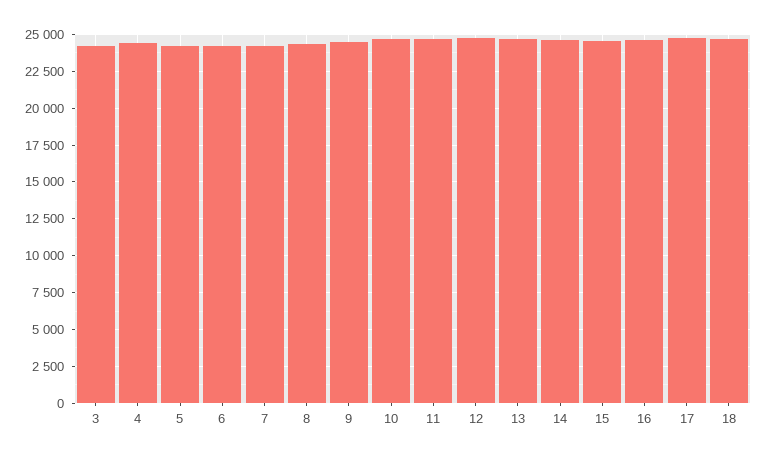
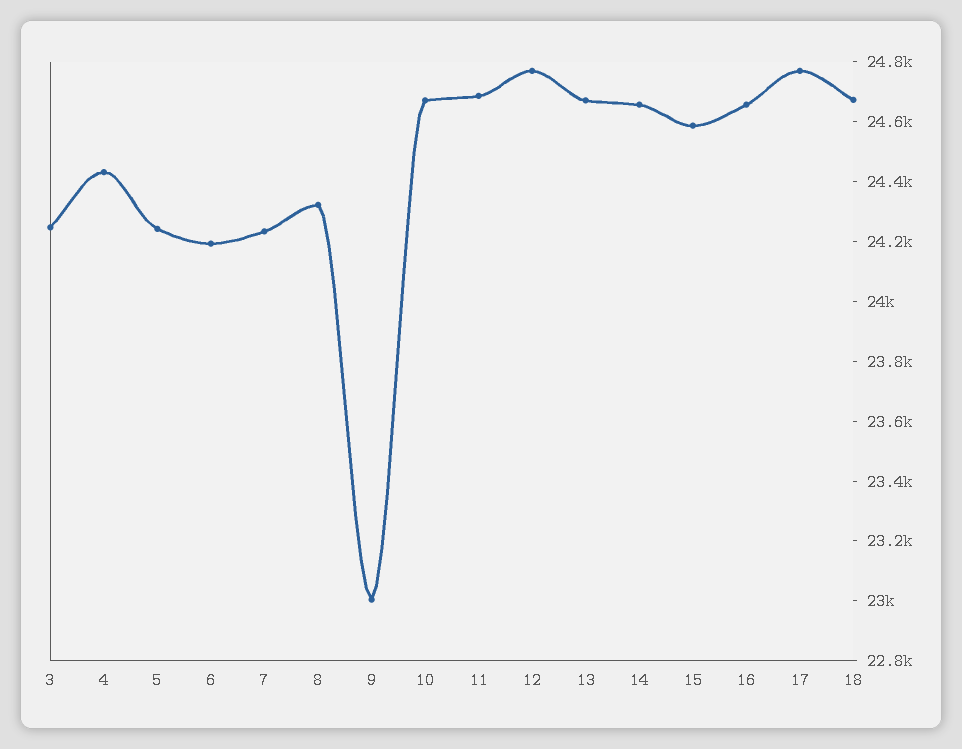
  {
    "3": 24250,
    "4": 24450,
    "5": 24250,
    "6": 24200,
    "7": 24250,
    "8": 24300,
-   "9": 24500,
+   "9": 23000,
    "10": 24650,
    "11": 24700,
    "12": 24750,
    "13": 24650,
    "14": 24650,
    "15": 24600,
    "16": 24650,
    "17": 24750,
    "18": 24650
  }

